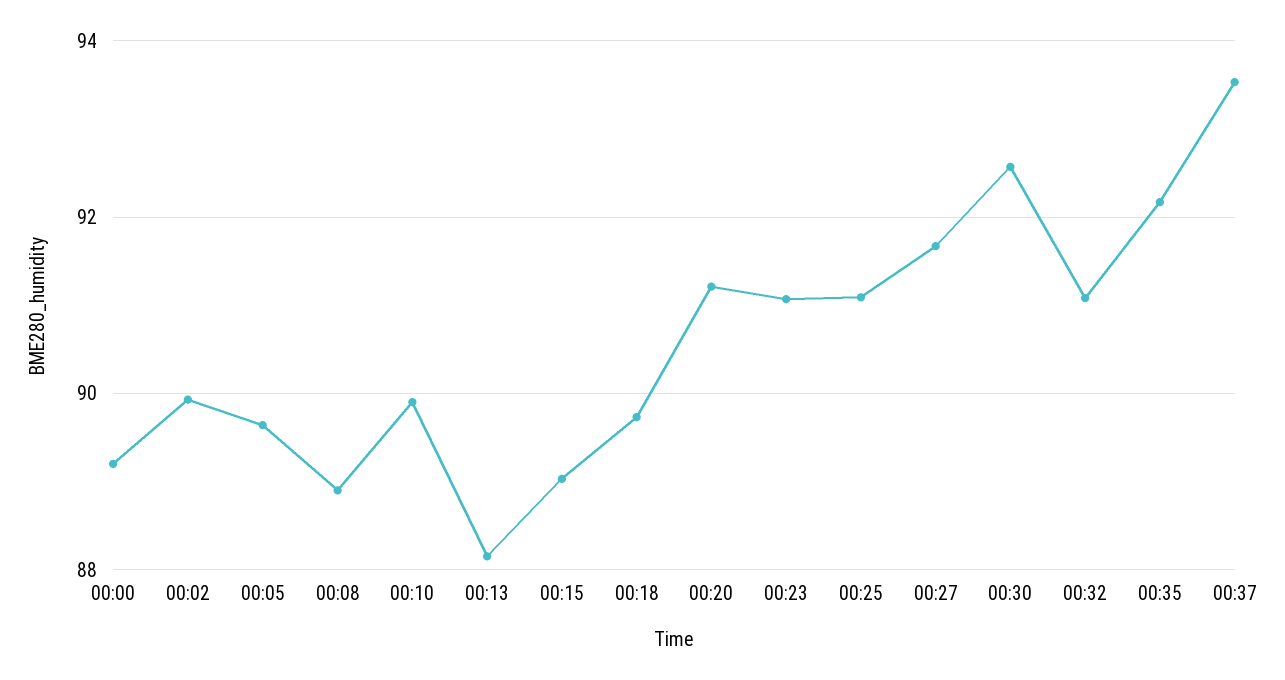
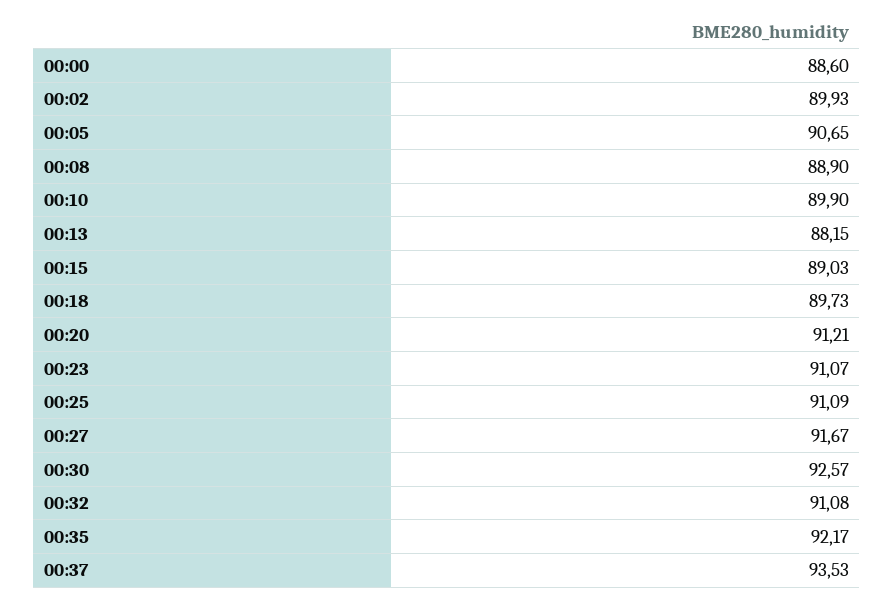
  {
-   "00:00": 89.2,
+   "00:00": 88.6,
    "00:02": 89.93,
-   "00:05": 89.6,
+   "00:05": 90.65,
    "00:08": 88.9,
    "00:10": 89.9,
    "00:13": 88.15,
    "00:15": 89.03,
    "00:18": 89.73,
    "00:20": 91.21,
    "00:23": 91.07,
    "00:25": 91.09,
    "00:27": 91.67,
    "00:30": 92.57,
    "00:32": 91.08,
    "00:35": 92.17,
    "00:37": 93.53
  }

